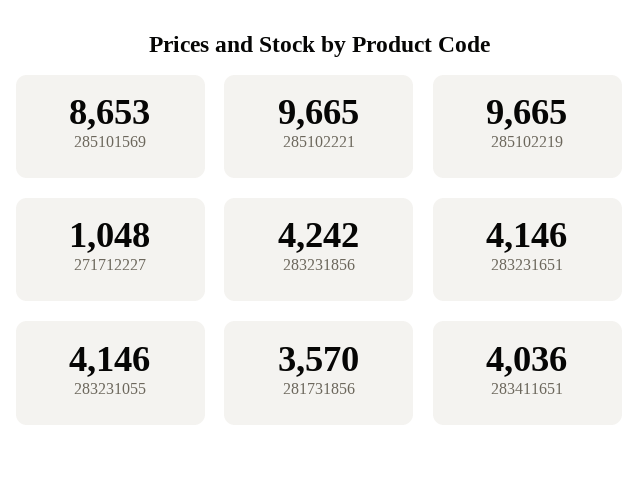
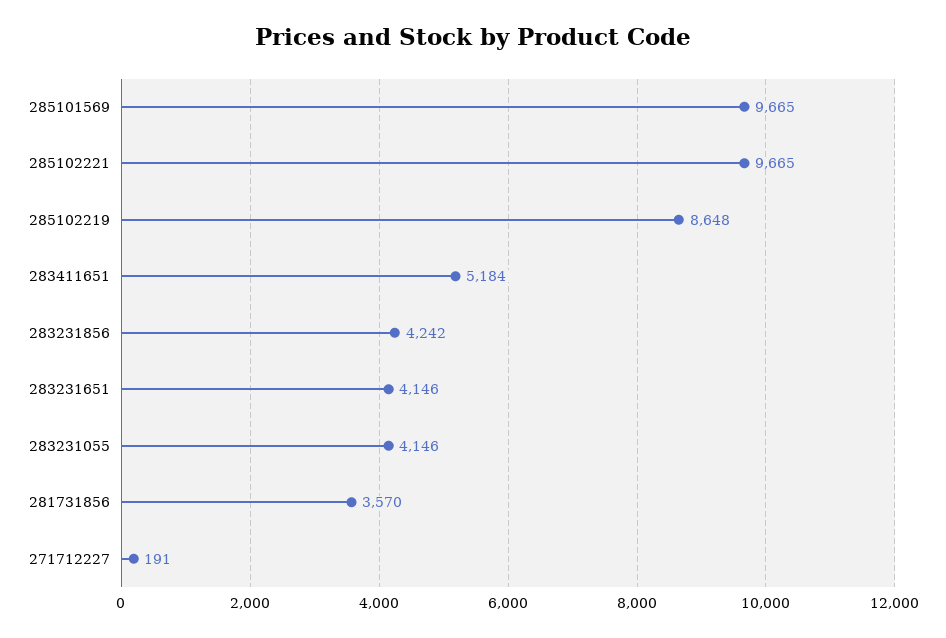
  {
-   "285101569": 8653,
+   "285101569": 9665,
    "285102221": 9665,
-   "285102219": 9665,
+   "285102219": 8648,
-   "271712227": 1048,
+   "271712227": 191,
    "283231856": 4242,
    "283231651": 4146,
    "283231055": 4146,
    "281731856": 3570,
-   "283411651": 4036
+   "283411651": 5184
  }

